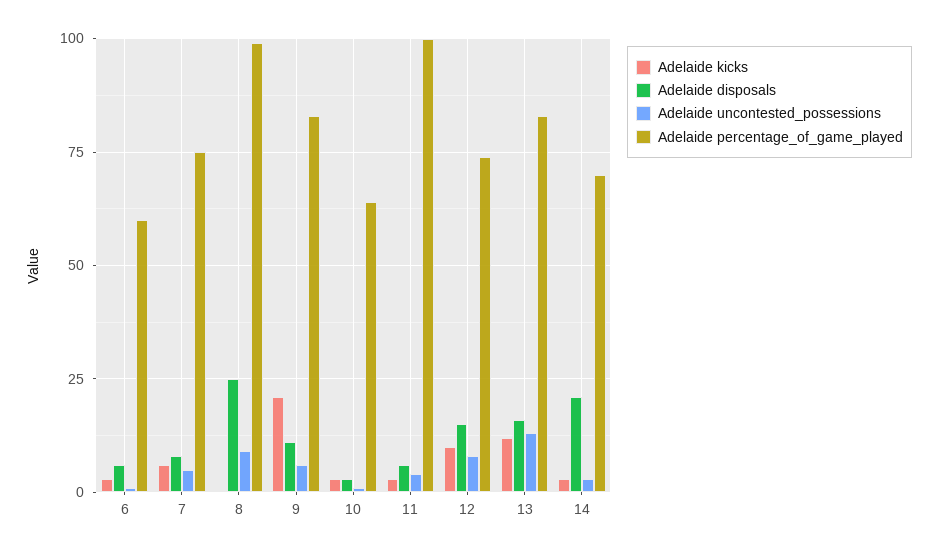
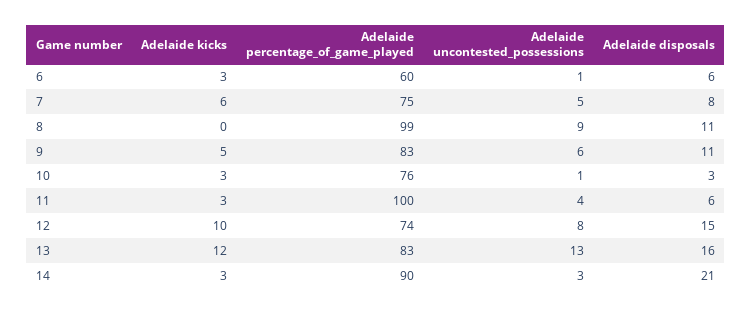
  {
    "Adelaide kicks": {
      "6": 3,
      "7": 6,
      "8": 0,
-     "9": 20,
+     "9": 5,
      "10": 3,
      "11": 3,
      "12": 10,
      "13": 12,
      "14": 3
    },
    "Adelaide disposals": {
      "6": 6,
      "7": 8,
-     "8": 25,
+     "8": 11,
      "9": 11,
      "10": 3,
      "11": 6,
      "12": 15,
      "13": 16,
      "14": 21
    },
    "Adelaide uncontested_possessions": {
      "6": 1,
      "7": 5,
      "8": 9,
      "9": 6,
      "10": 1,
      "11": 4,
      "12": 8,
      "13": 13,
      "14": 3
    },
    "Adelaide percentage_of_game_played": {
      "6": 60,
      "7": 75,
      "8": 99,
      "9": 83,
-     "10": 65,
+     "10": 76,
      "11": 100,
      "12": 74,
      "13": 83,
-     "14": 70
+     "14": 90
    }
  }

